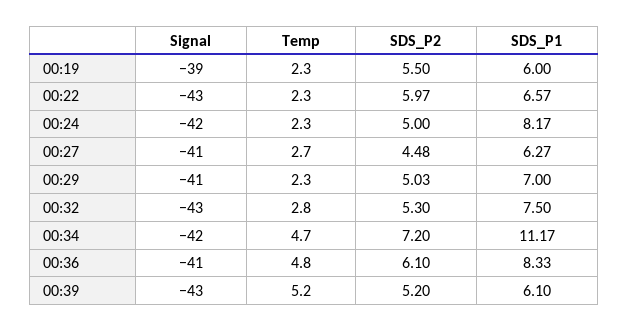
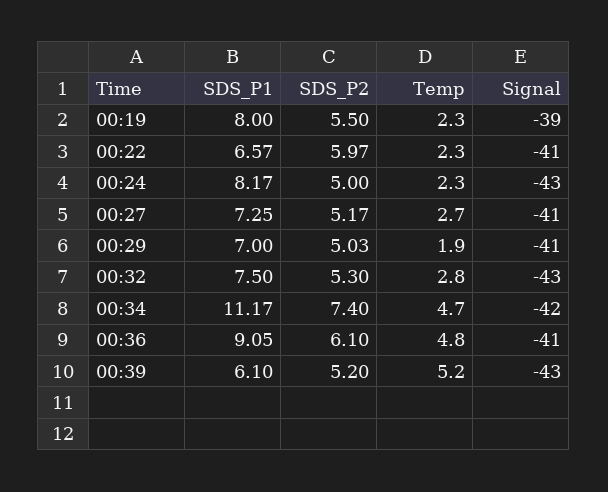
  {
    "Signal": {
      "00:19": -39,
-     "00:22": -43,
+     "00:22": -41,
-     "00:24": -42,
+     "00:24": -43,
      "00:27": -41,
      "00:29": -41,
      "00:32": -43,
      "00:34": -42,
      "00:36": -41,
      "00:39": -43
    },
    "Temp": {
      "00:19": 2.3,
      "00:22": 2.3,
      "00:24": 2.3,
      "00:27": 2.7,
-     "00:29": 2.3,
+     "00:29": 1.9,
      "00:32": 2.8,
      "00:34": 4.7,
      "00:36": 4.8,
      "00:39": 5.2
    },
    "SDS_P2": {
      "00:19": 5.5,
      "00:22": 5.97,
      "00:24": 5,
-     "00:27": 4.48,
+     "00:27": 5.17,
      "00:29": 5.03,
      "00:32": 5.3,
-     "00:34": 7.2,
+     "00:34": 7.4,
      "00:36": 6.1,
      "00:39": 5.2
    },
    "SDS_P1": {
-     "00:19": 6,
+     "00:19": 8,
      "00:22": 6.57,
      "00:24": 8.17,
-     "00:27": 6.27,
+     "00:27": 7.25,
      "00:29": 7,
      "00:32": 7.5,
      "00:34": 11.17,
-     "00:36": 8.33,
+     "00:36": 9.05,
      "00:39": 6.1
    }
  }

